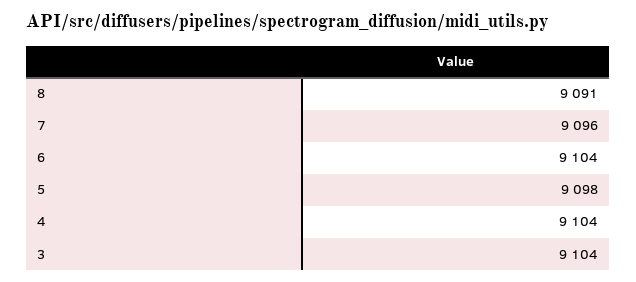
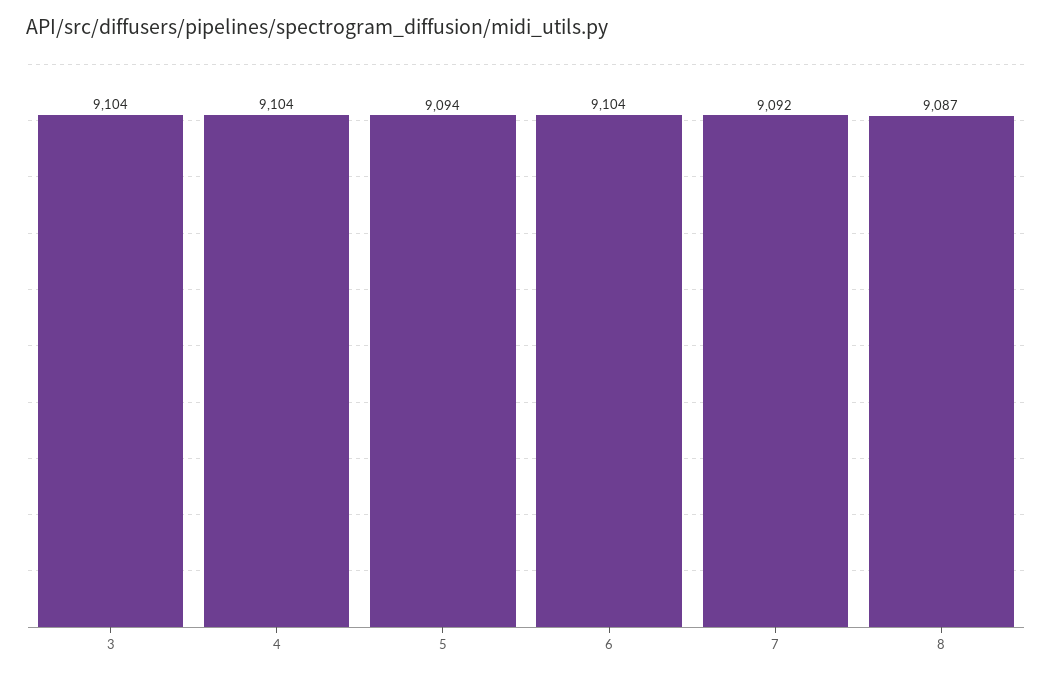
  {
-   "8": 9091,
+   "8": 9087,
-   "7": 9096,
+   "7": 9092,
    "6": 9104,
-   "5": 9098,
+   "5": 9094,
    "4": 9104,
    "3": 9104
  }

